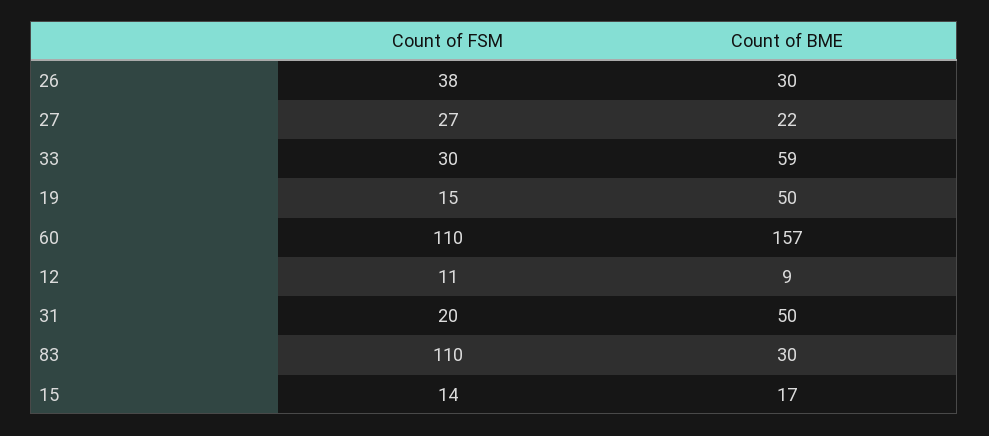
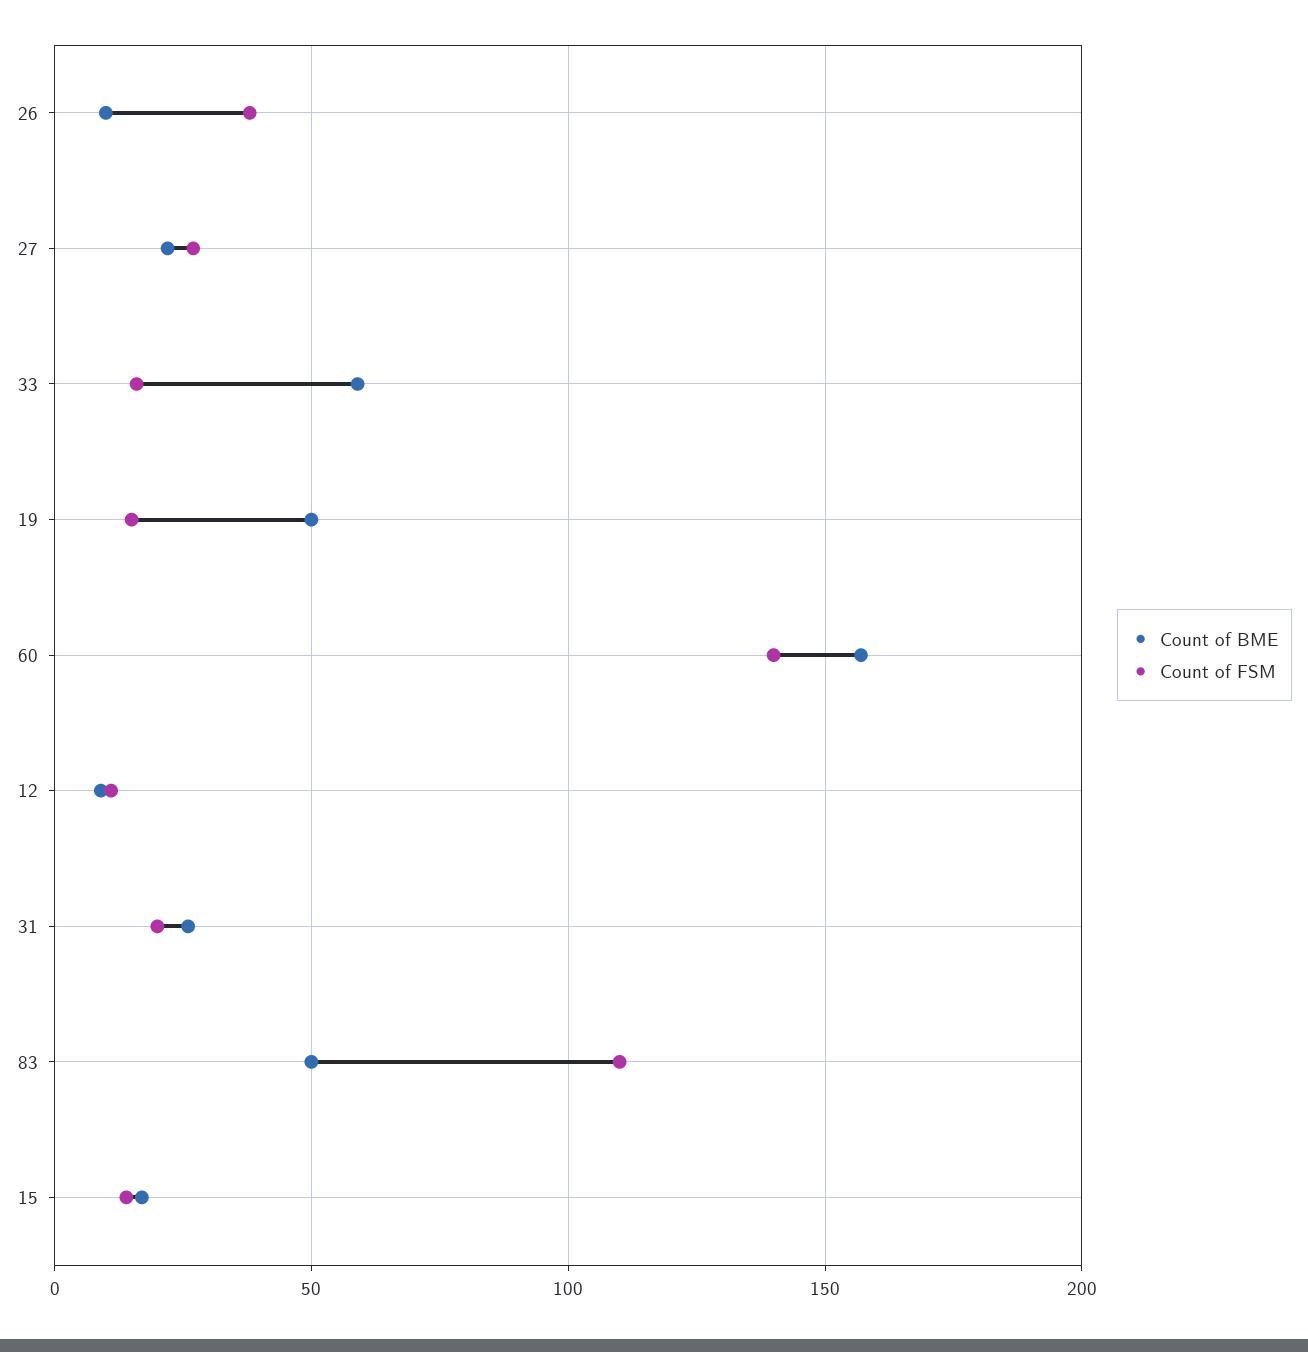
  {
    "Count of FSM": {
      "26": 38,
      "27": 27,
-     "33": 30,
+     "33": 15,
      "19": 15,
-     "60": 110,
+     "60": 140,
      "12": 11,
      "31": 20,
      "83": 110,
      "15": 14
    },
    "Count of BME": {
-     "26": 30,
+     "26": 10,
      "27": 22,
      "33": 59,
      "19": 50,
      "60": 157,
      "12": 9,
-     "31": 50,
+     "31": 25,
-     "83": 30,
+     "83": 50,
      "15": 17
    }
  }

